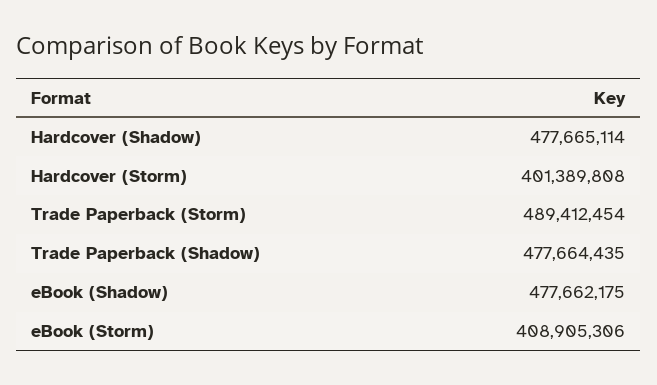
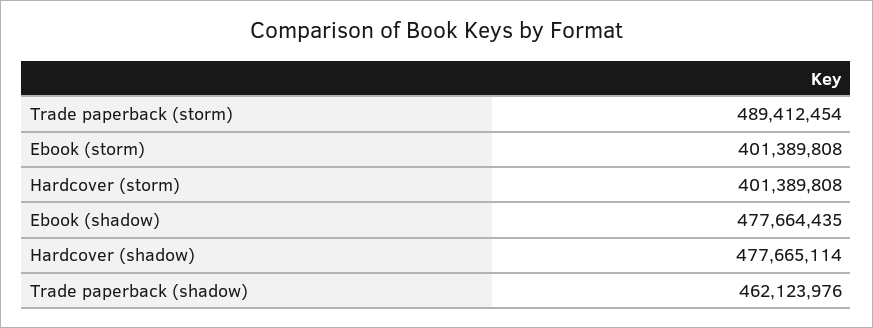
  {
    "Hardcover (Shadow)": 477665114,
    "Hardcover (Storm)": 401389808,
    "Trade Paperback (Storm)": 489412454,
-   "Trade Paperback (Shadow)": 477664435,
+   "Trade Paperback (Shadow)": 462123976,
-   "eBook (Shadow)": 477662175,
+   "eBook (Shadow)": 477664435,
-   "eBook (Storm)": 408905306
+   "eBook (Storm)": 401389808
  }

